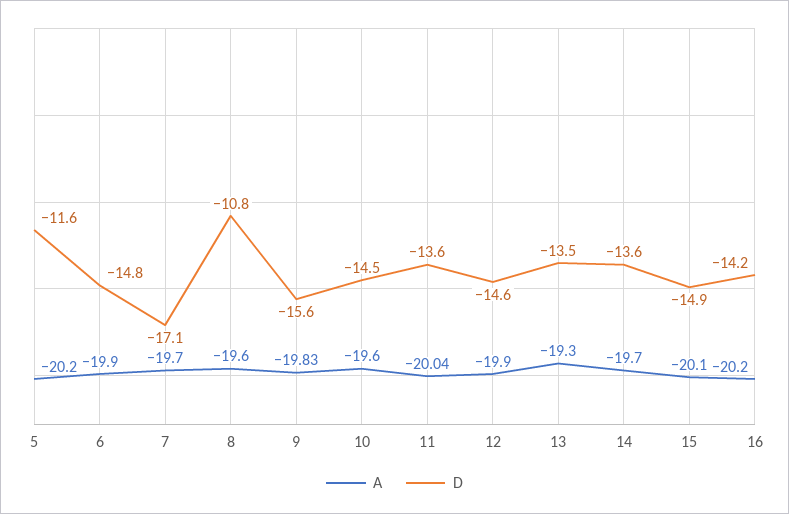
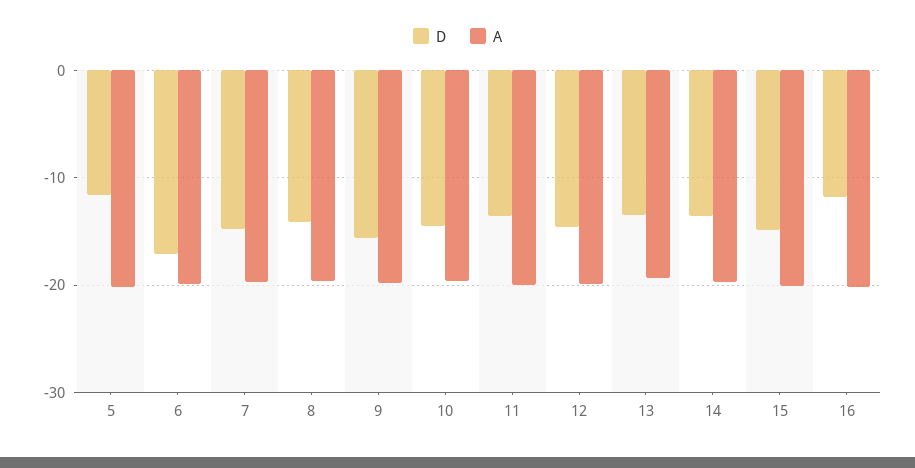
  {
    "A": {
      "5": -20.2,
      "6": -19.9,
      "7": -19.7,
      "8": -19.6,
      "9": -19.83,
      "10": -19.6,
      "11": -20.04,
      "12": -19.9,
      "13": -19.3,
      "14": -19.7,
      "15": -20.1,
      "16": -20.2
    },
    "D": {
      "5": -11.6,
-     "6": -14.8,
+     "6": -17,
-     "7": -17.1,
+     "7": -15,
-     "8": -10.8,
+     "8": -14,
      "9": -15.6,
      "10": -14.5,
      "11": -13.6,
      "12": -14.6,
      "13": -13.5,
      "14": -13.6,
      "15": -14.9,
-     "16": -14.2
+     "16": -12
    }
  }

